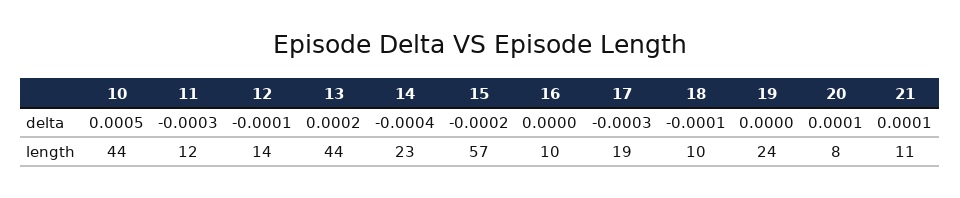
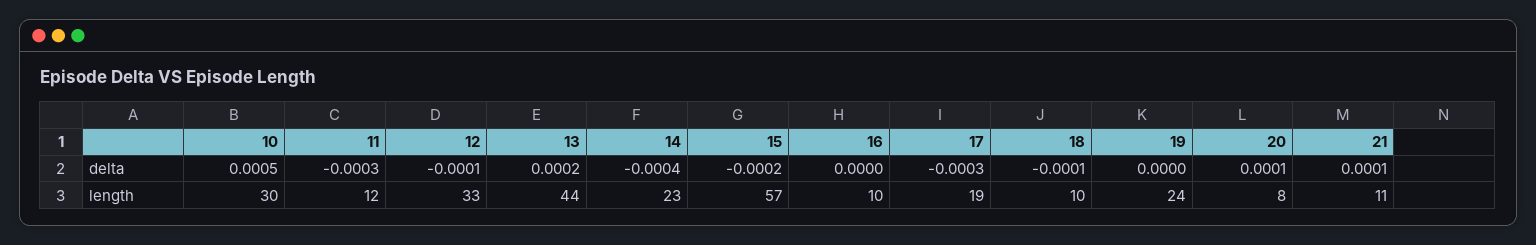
  {
    "10": {
      "delta": 0.0005,
-     "length": 44
+     "length": 30
    },
    "11": {
      "delta": -0.0003,
      "length": 12
    },
    "12": {
      "delta": -0.0001,
-     "length": 14
+     "length": 33
    },
    "13": {
      "delta": 0.0002,
      "length": 44
    },
    "14": {
      "delta": -0.0004,
      "length": 23
    },
    "15": {
      "delta": -0.0002,
      "length": 57
    },
    "16": {
      "delta": 0,
      "length": 10
    },
    "17": {
      "delta": -0.0003,
      "length": 19
    },
    "18": {
      "delta": -0.0001,
      "length": 10
    },
    "19": {
      "delta": 0,
      "length": 24
    },
    "20": {
      "delta": 0.0001,
      "length": 8
    },
    "21": {
      "delta": 0.0001,
      "length": 11
    }
  }

